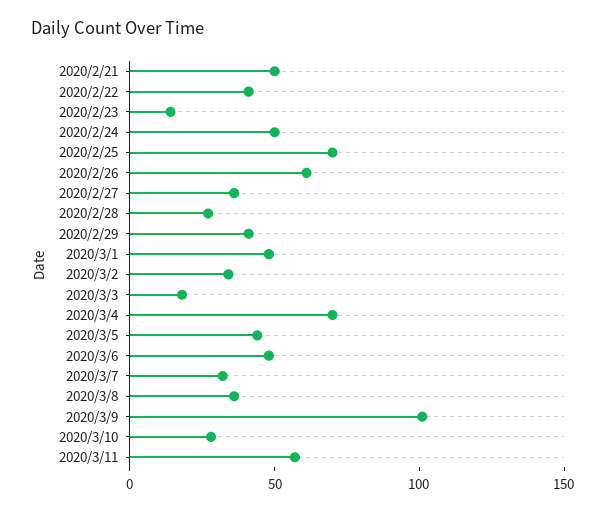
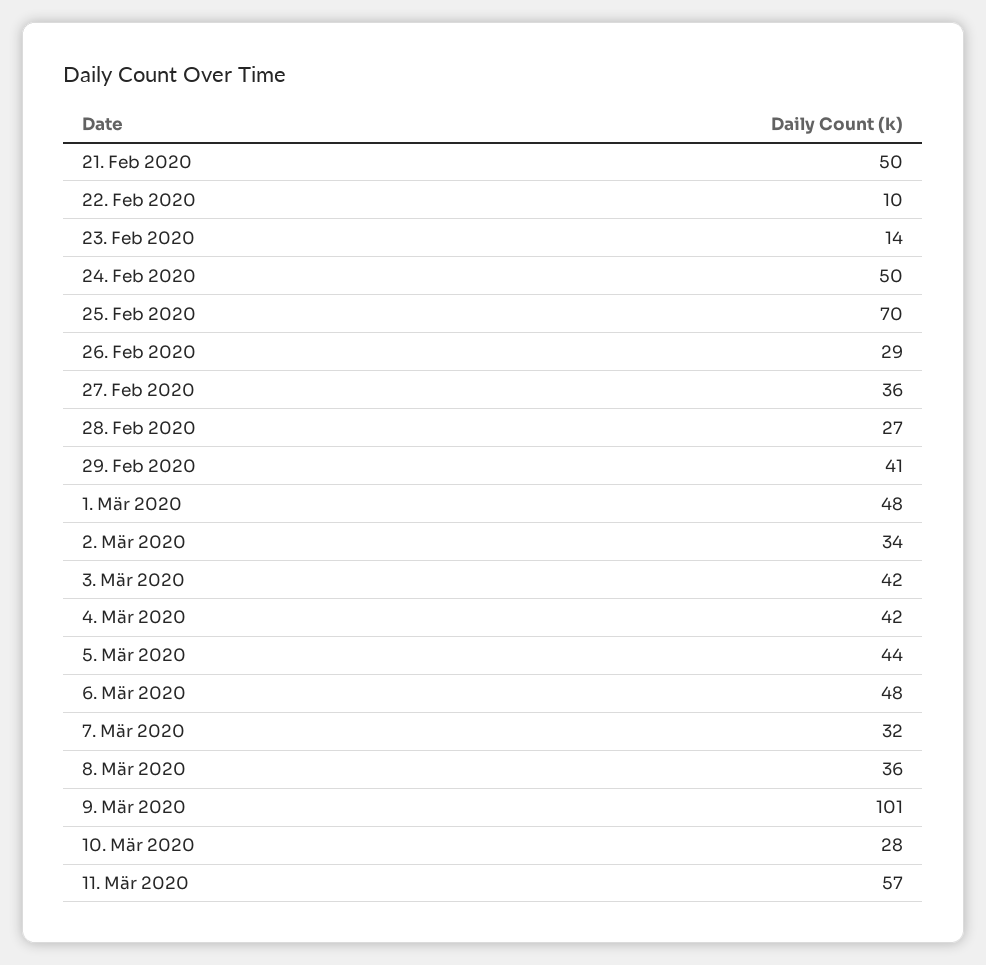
  {
    "2020/2/21": 50,
-   "2020/2/22": 40,
+   "2020/2/22": 10,
    "2020/2/23": 14,
    "2020/2/24": 50,
    "2020/2/25": 70,
-   "2020/2/26": 60,
+   "2020/2/26": 29,
    "2020/2/27": 36,
    "2020/2/28": 27,
    "2020/2/29": 41,
    "2020/3/1": 48,
    "2020/3/2": 34,
-   "2020/3/3": 20,
+   "2020/3/3": 42,
-   "2020/3/4": 70,
+   "2020/3/4": 42,
    "2020/3/5": 44,
    "2020/3/6": 48,
    "2020/3/7": 32,
    "2020/3/8": 36,
    "2020/3/9": 101,
    "2020/3/10": 28,
    "2020/3/11": 57
  }

